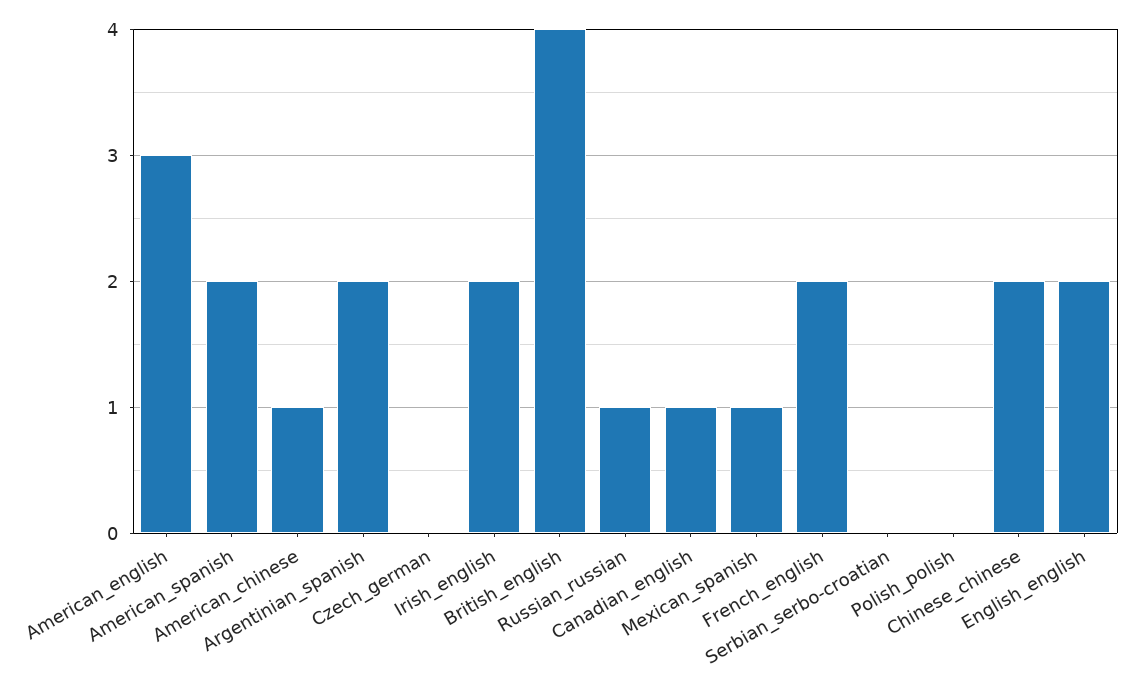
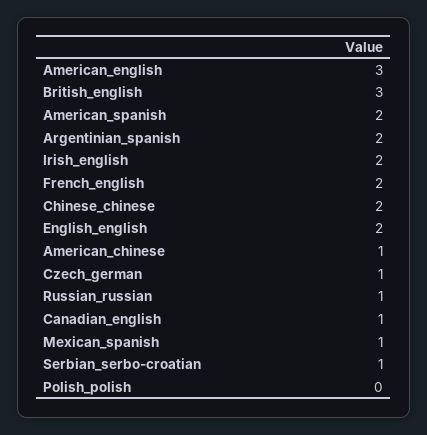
  {
    "American_english": 3,
    "American_spanish": 2,
    "American_chinese": 1,
    "Argentinian_spanish": 2,
-   "Czech_german": 0,
+   "Czech_german": 1,
    "Irish_english": 2,
-   "British_english": 4,
+   "British_english": 3,
    "Russian_russian": 1,
    "Canadian_english": 1,
    "Mexican_spanish": 1,
    "French_english": 2,
-   "Serbian_serbo-croatian": 0,
+   "Serbian_serbo-croatian": 1,
    "Polish_polish": 0,
    "Chinese_chinese": 2,
    "English_english": 2
  }

